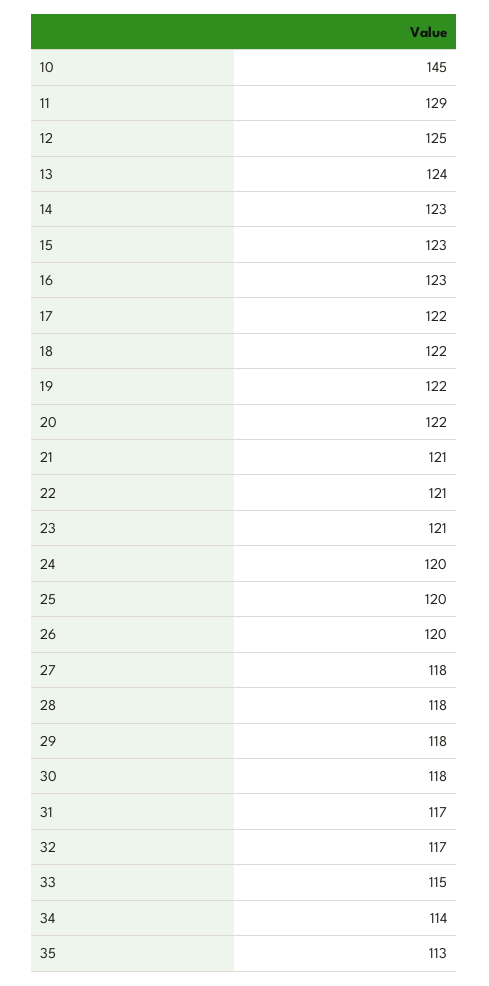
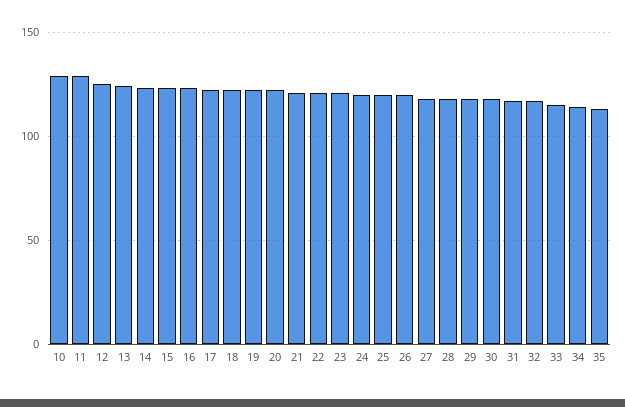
  {
-   "10": 145,
+   "10": 130,
    "11": 129,
    "12": 125,
    "13": 124,
    "14": 123,
    "15": 123,
    "16": 123,
    "17": 122,
    "18": 122,
    "19": 122,
    "20": 122,
    "21": 121,
    "22": 121,
    "23": 121,
    "24": 120,
    "25": 120,
    "26": 120,
    "27": 118,
    "28": 118,
    "29": 118,
    "30": 118,
    "31": 117,
    "32": 117,
    "33": 115,
    "34": 114,
    "35": 113
  }

